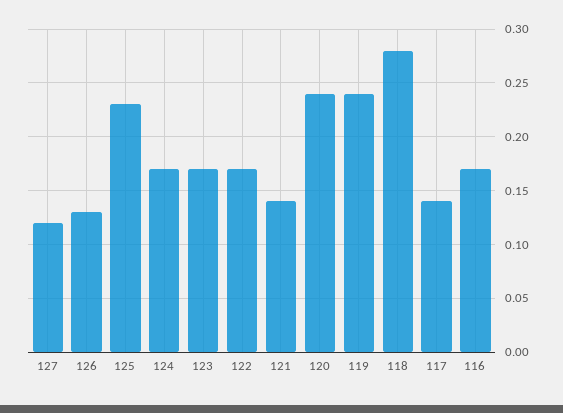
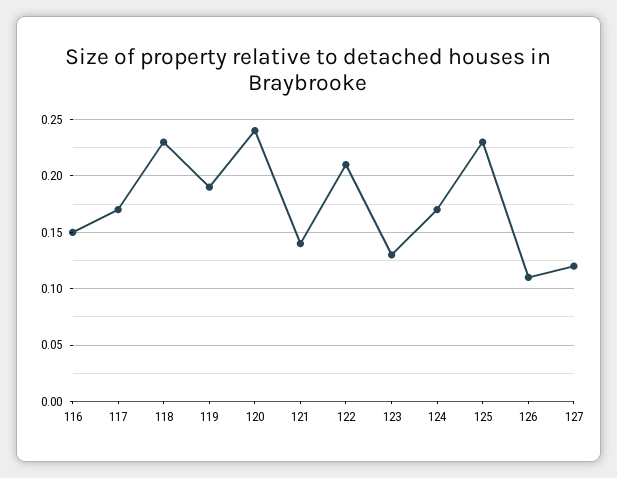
  {
    "127": 0.12,
-   "126": 0.13,
+   "126": 0.11,
    "125": 0.23,
    "124": 0.17,
-   "123": 0.17,
+   "123": 0.13,
-   "122": 0.17,
+   "122": 0.21,
    "121": 0.14,
    "120": 0.24,
-   "119": 0.24,
+   "119": 0.19,
-   "118": 0.28,
+   "118": 0.23,
-   "117": 0.14,
+   "117": 0.17,
-   "116": 0.17
+   "116": 0.15
  }

